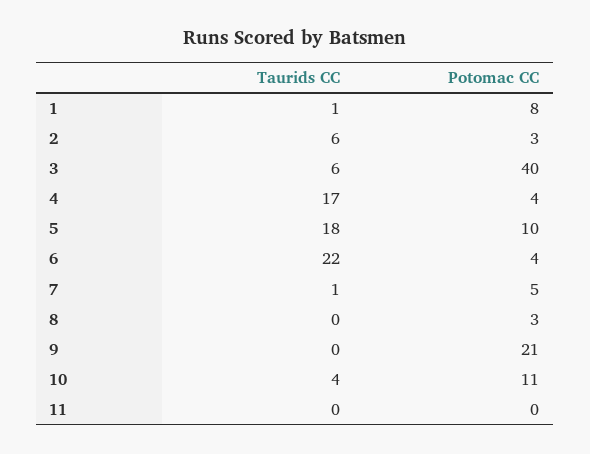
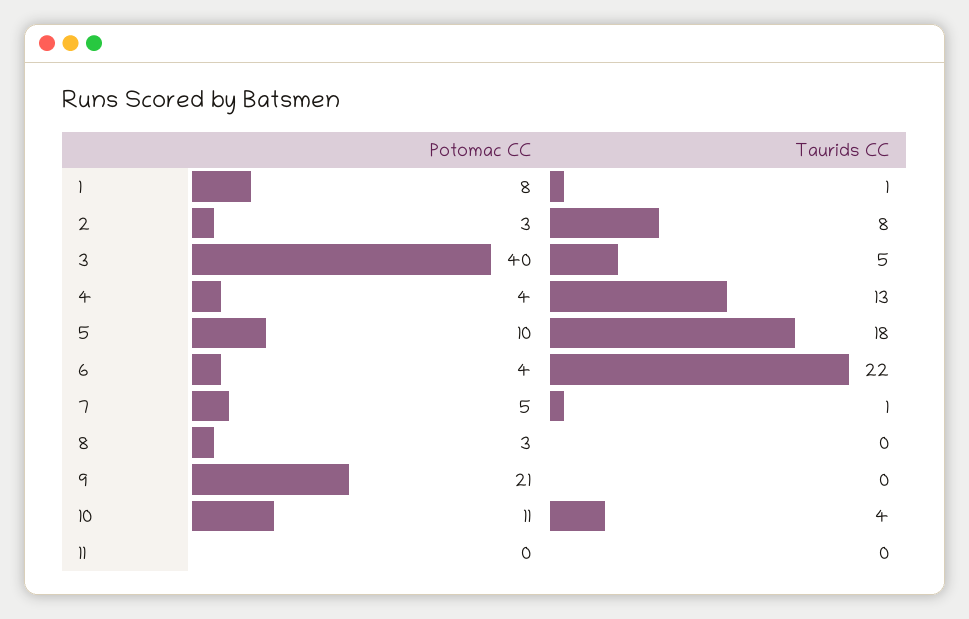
  {
    "Taurids CC": {
      "1": 1,
-     "2": 6,
+     "2": 8,
-     "3": 6,
+     "3": 5,
-     "4": 17,
+     "4": 13,
      "5": 18,
      "6": 22,
      "7": 1,
      "8": 0,
      "9": 0,
      "10": 4,
      "11": 0
    },
    "Potomac CC": {
      "1": 8,
      "2": 3,
      "3": 40,
      "4": 4,
      "5": 10,
      "6": 4,
      "7": 5,
      "8": 3,
      "9": 21,
      "10": 11,
      "11": 0
    }
  }

